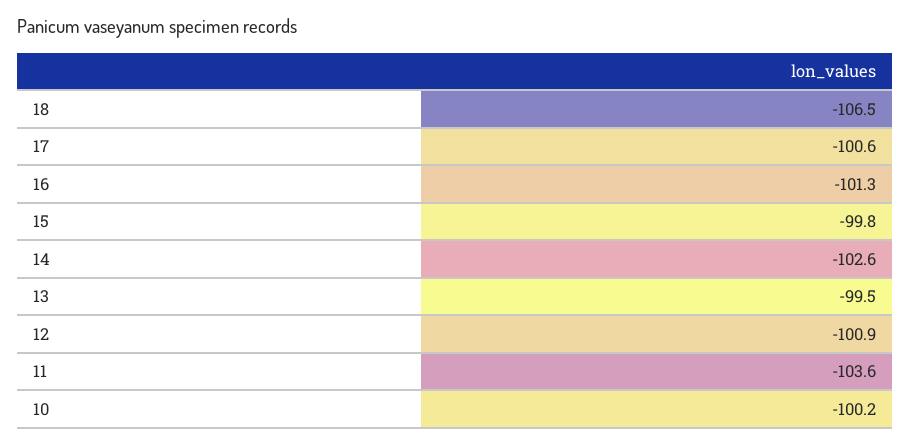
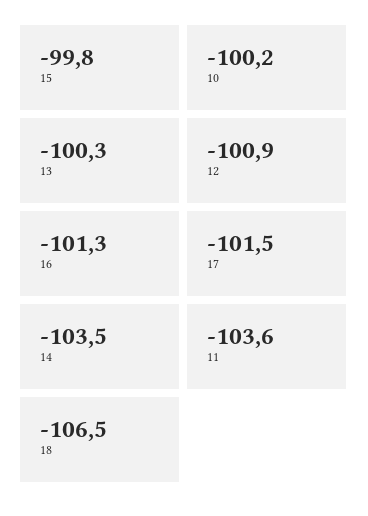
  {
    "18": -106.5,
-   "17": -100.6,
+   "17": -101.5,
    "16": -101.3,
    "15": -99.8,
-   "14": -102.6,
+   "14": -103.5,
-   "13": -99.5,
+   "13": -100.3,
    "12": -100.9,
    "11": -103.6,
    "10": -100.2
  }

